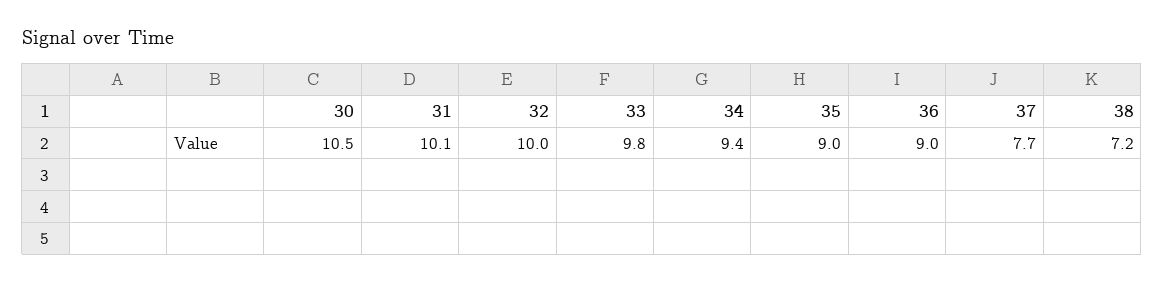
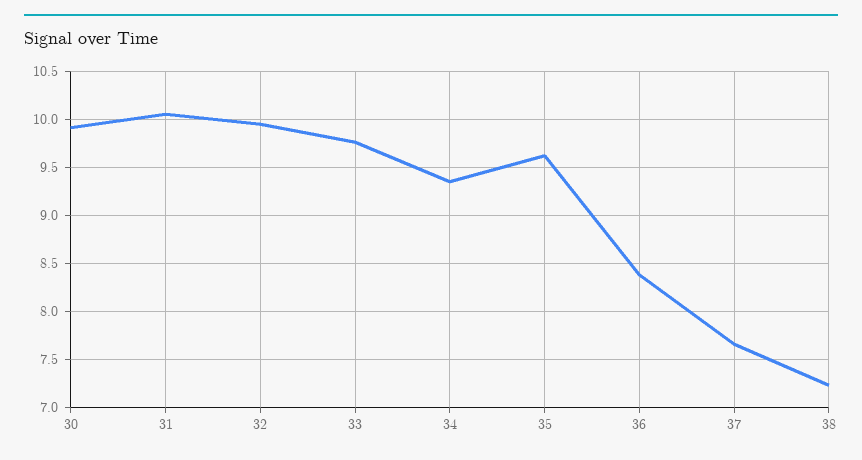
  {
-   "30": 10.5,
+   "30": 9.9,
    "31": 10.1,
    "32": 10,
    "33": 9.8,
    "34": 9.4,
-   "35": 9,
+   "35": 9.6,
-   "36": 9,
+   "36": 8.4,
    "37": 7.7,
    "38": 7.2
  }

